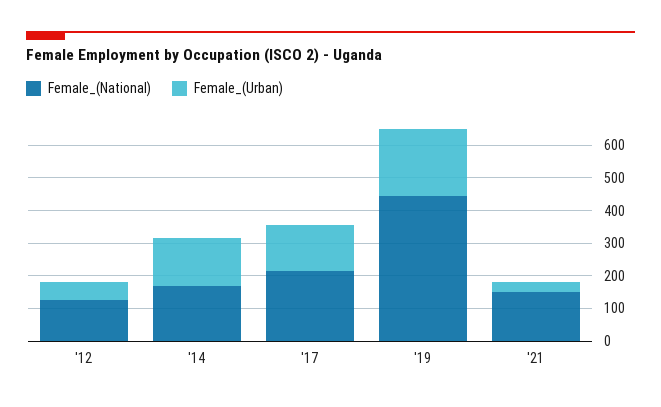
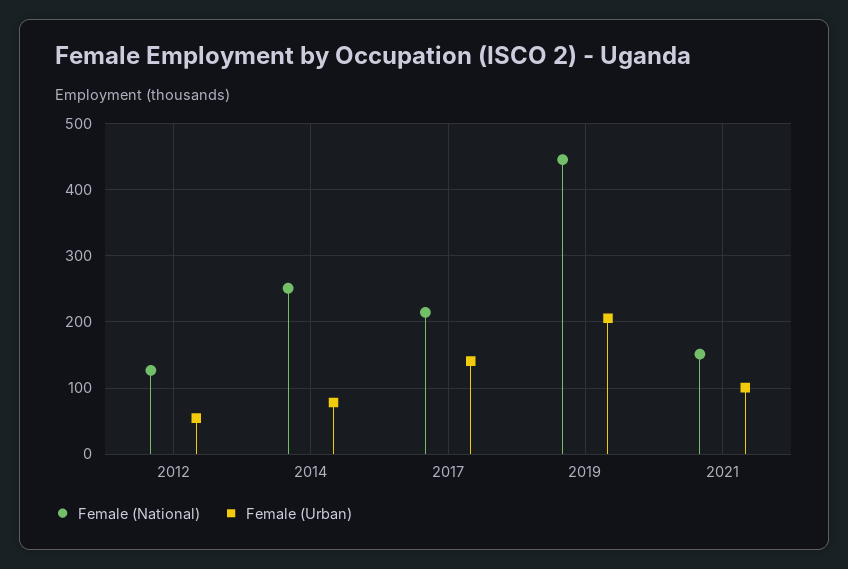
  {
    "Female_(National)": {
      "'12": 130,
-     "'14": 175,
+     "'14": 250,
      "'17": 210,
      "'19": 450,
      "'21": 150
    },
    "Female_(Urban)": {
      "'12": 50,
-     "'14": 150,
+     "'14": 80,
      "'17": 140,
      "'19": 210,
-     "'21": 25
+     "'21": 100
    }
  }

